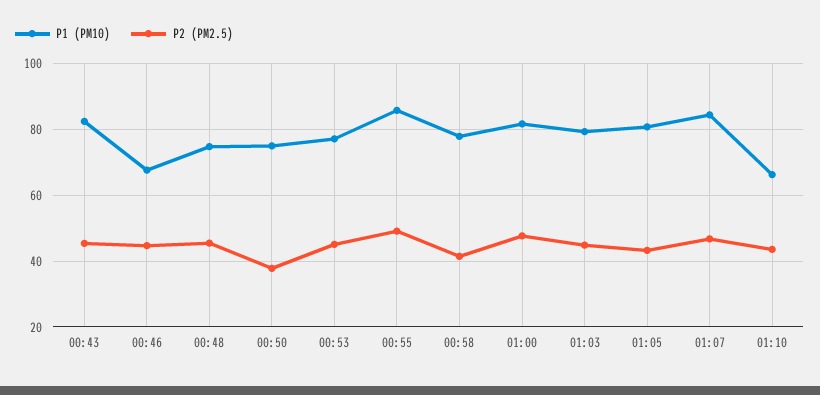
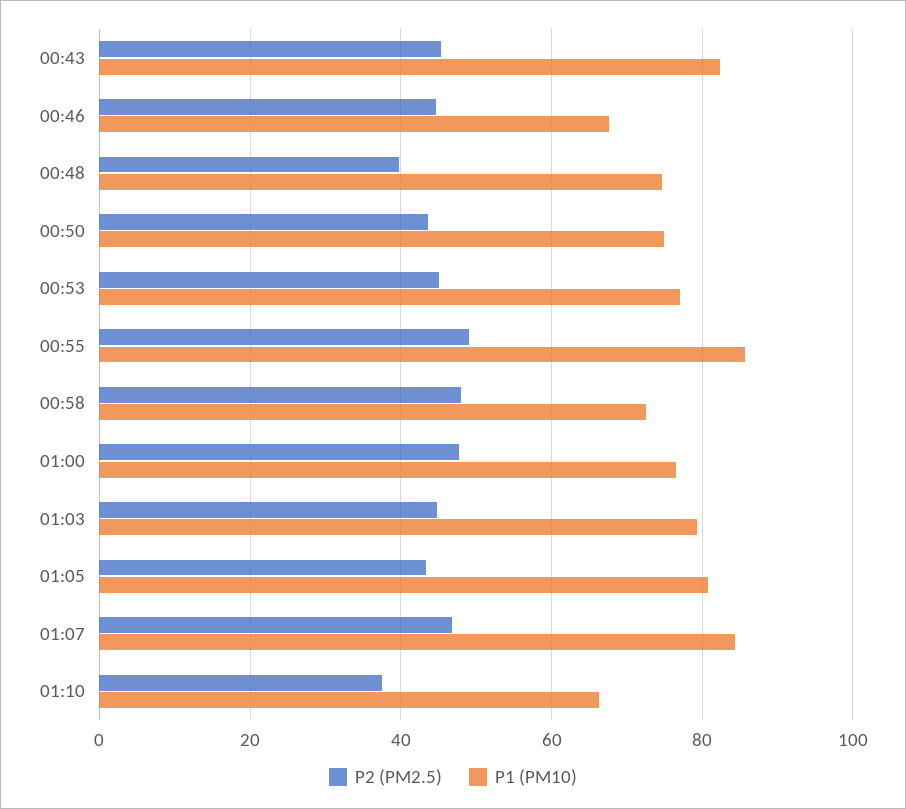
  {
    "P1 (PM10)": {
      "00:43": 82,
      "00:46": 68,
      "00:48": 74,
      "00:50": 74,
      "00:53": 78,
      "00:55": 86,
-     "00:58": 78,
+     "00:58": 72,
-     "01:00": 82,
+     "01:00": 76,
      "01:03": 80,
      "01:05": 80,
      "01:07": 84,
      "01:10": 66
    },
    "P2 (PM2.5)": {
      "00:43": 46,
      "00:46": 44,
-     "00:48": 46,
+     "00:48": 40,
-     "00:50": 38,
+     "00:50": 44,
      "00:53": 46,
      "00:55": 50,
-     "00:58": 42,
+     "00:58": 48,
      "01:00": 48,
      "01:03": 44,
      "01:05": 44,
      "01:07": 46,
-     "01:10": 44
+     "01:10": 38
    }
  }

